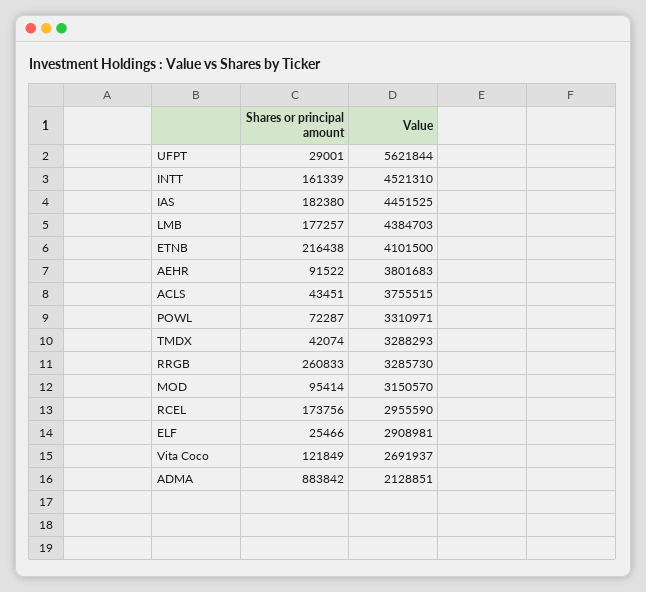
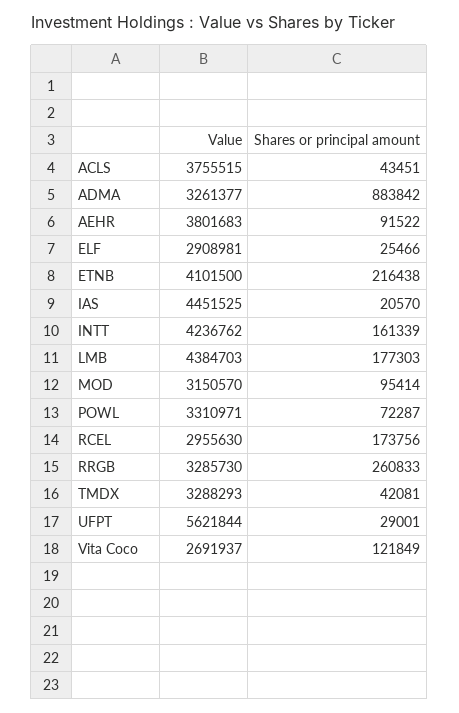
  {
    "Shares or principal amount": {
      "UFPT": 29001,
      "INTT": 161339,
-     "IAS": 182380,
+     "IAS": 20570,
-     "LMB": 177257,
+     "LMB": 177303,
      "ETNB": 216438,
      "AEHR": 91522,
      "ACLS": 43451,
      "POWL": 72287,
-     "TMDX": 42074,
+     "TMDX": 42081,
      "RRGB": 260833,
      "MOD": 95414,
      "RCEL": 173756,
      "ELF": 25466,
      "Vita Coco": 121849,
      "ADMA": 883842
    },
    "Value": {
      "UFPT": 5621844,
-     "INTT": 4521310,
+     "INTT": 4236762,
      "IAS": 4451525,
      "LMB": 4384703,
      "ETNB": 4101500,
      "AEHR": 3801683,
      "ACLS": 3755515,
      "POWL": 3310971,
      "TMDX": 3288293,
      "RRGB": 3285730,
      "MOD": 3150570,
-     "RCEL": 2955590,
+     "RCEL": 2955630,
      "ELF": 2908981,
      "Vita Coco": 2691937,
-     "ADMA": 2128851
+     "ADMA": 3261377
    }
  }

